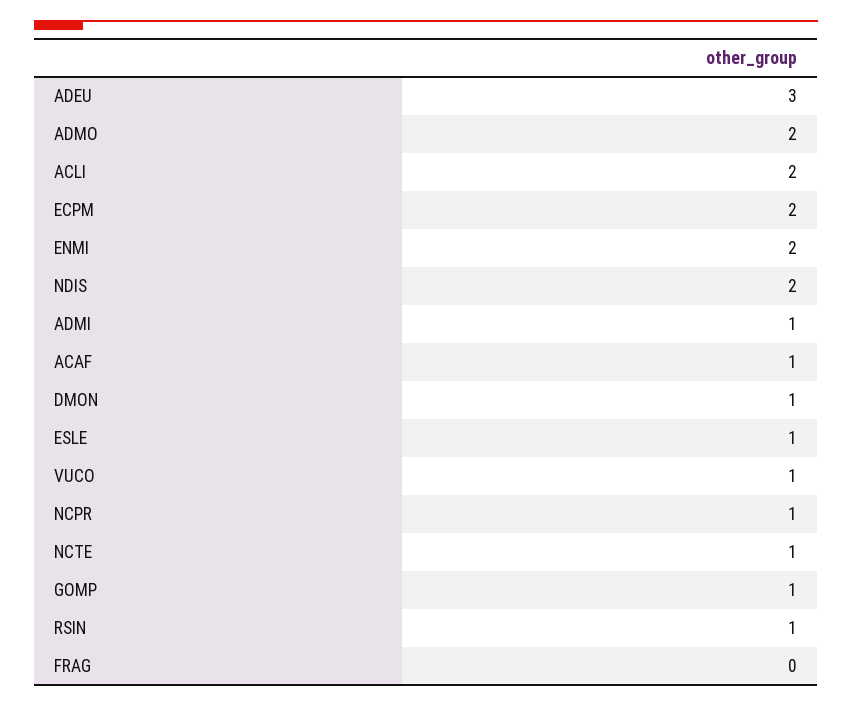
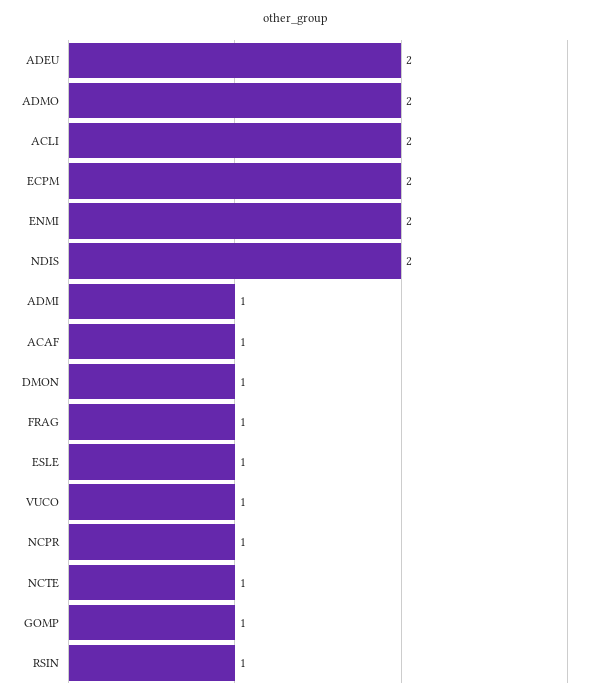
  {
-   "ADEU": 3,
+   "ADEU": 2,
    "ADMO": 2,
    "ACLI": 2,
    "ECPM": 2,
    "ENMI": 2,
    "NDIS": 2,
    "ADMI": 1,
    "ACAF": 1,
    "DMON": 1,
    "ESLE": 1,
    "VUCO": 1,
    "NCPR": 1,
    "NCTE": 1,
    "GOMP": 1,
    "RSIN": 1,
-   "FRAG": 0
+   "FRAG": 1
  }

